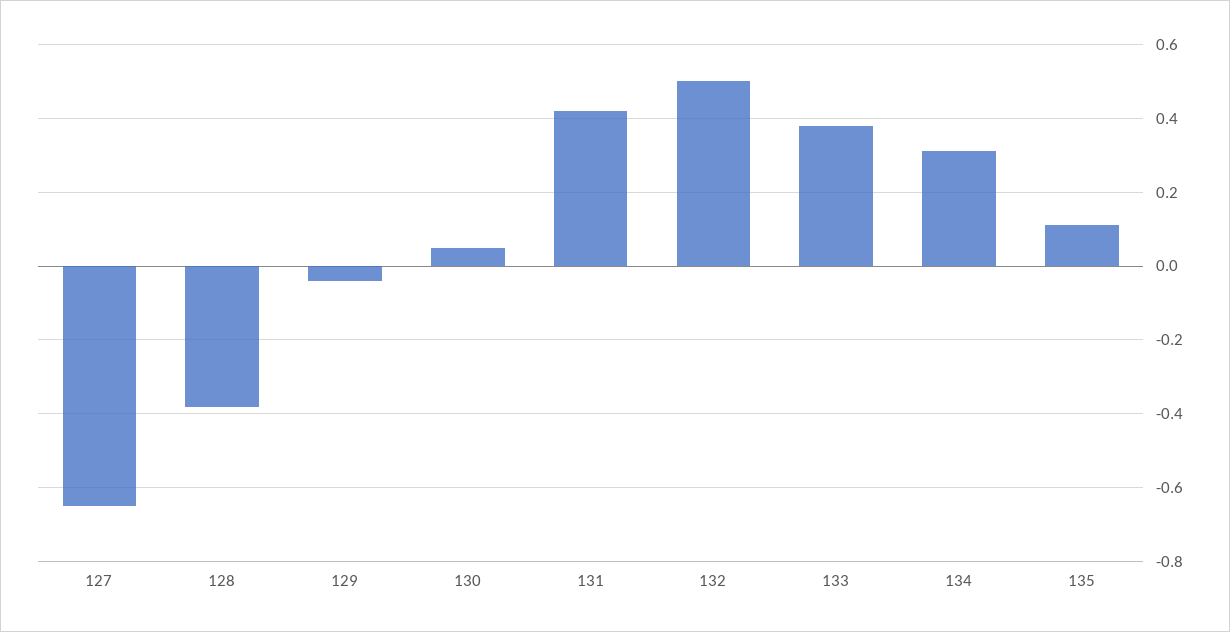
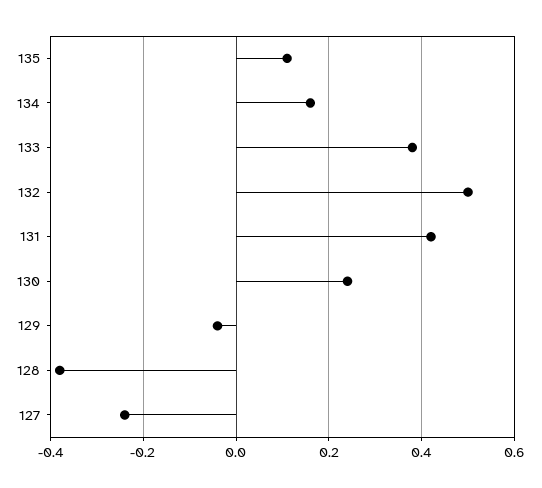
  {
-   "127": -0.65,
+   "127": -0.25,
    "128": -0.4,
    "129": -0.05,
-   "130": 0.05,
+   "130": 0.25,
    "131": 0.4,
    "132": 0.5,
    "133": 0.4,
-   "134": 0.3,
+   "134": 0.15,
    "135": 0.1
  }

